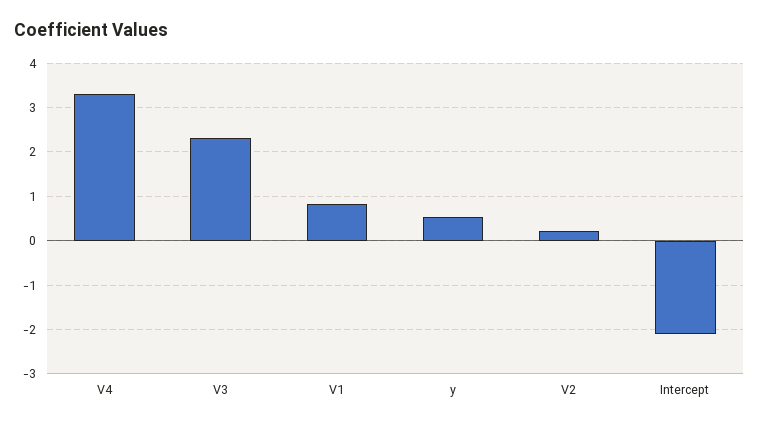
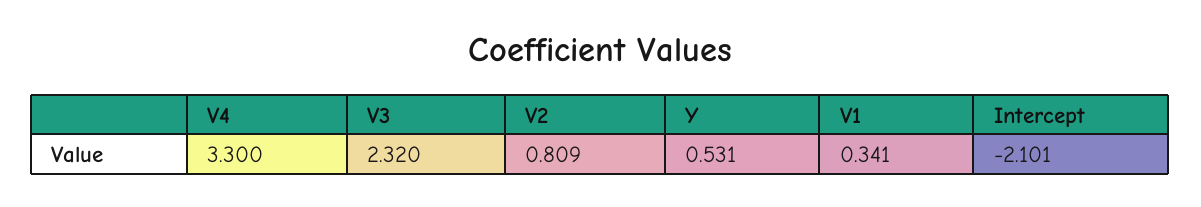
  {
    "V4": 3.3,
    "V3": 2.32,
-   "V1": 0.8,
+   "V1": 0.341,
    "y": 0.531,
-   "V2": 0.2,
+   "V2": 0.809,
    "Intercept": -2.101
  }

